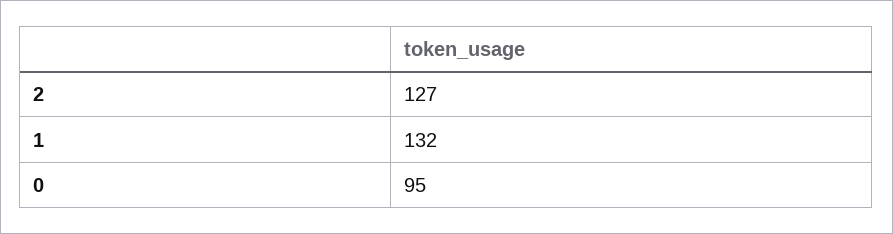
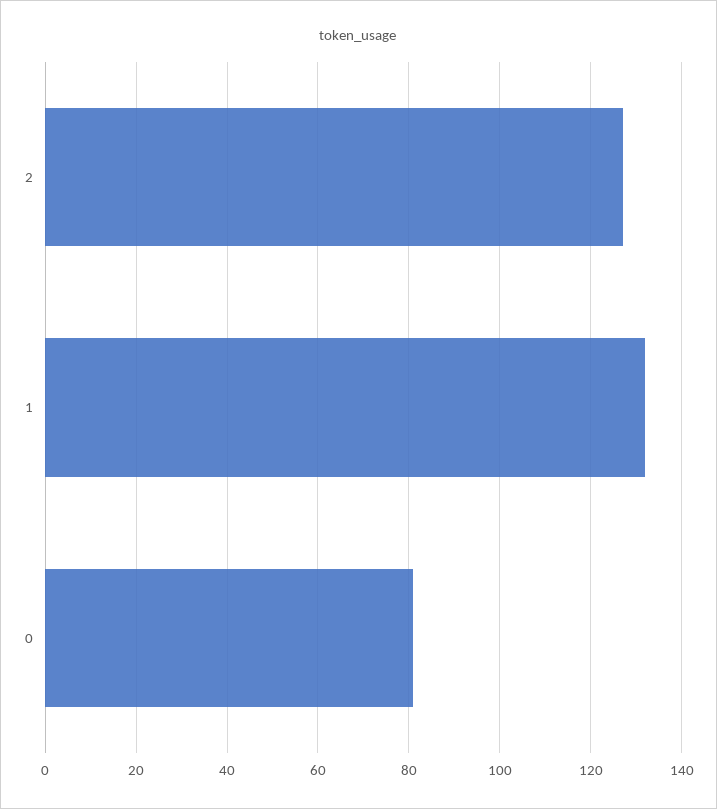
  {
    "2": 127,
    "1": 132,
-   "0": 95
+   "0": 80
  }

